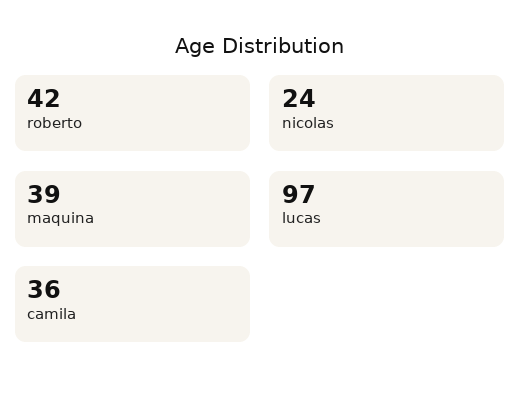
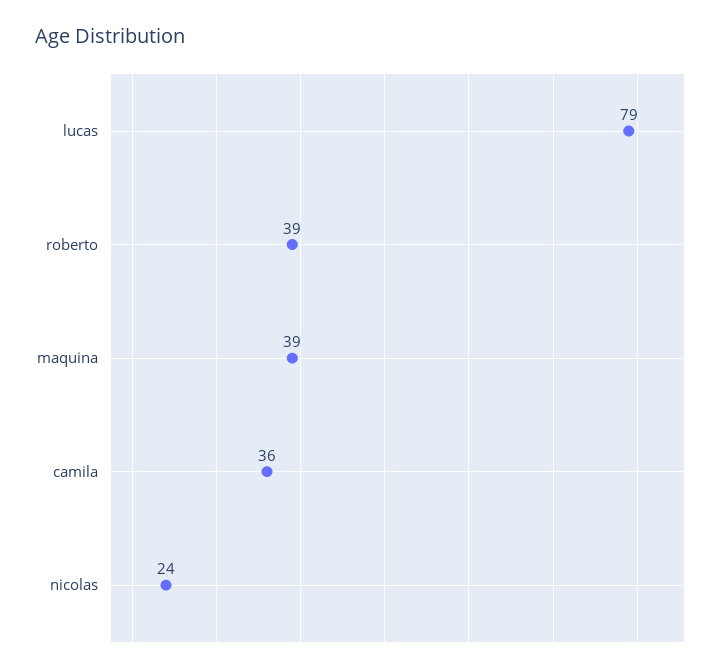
  {
-   "roberto": 42,
+   "roberto": 39,
    "nicolas": 24,
    "maquina": 39,
-   "lucas": 97,
+   "lucas": 79,
    "camila": 36
  }

